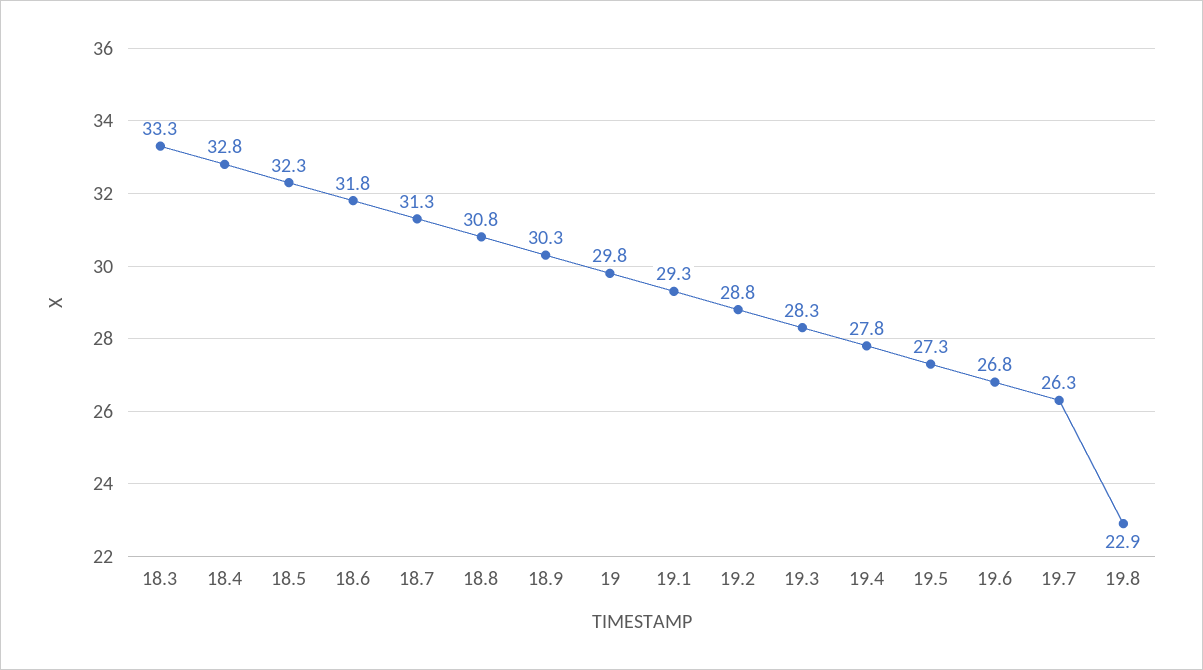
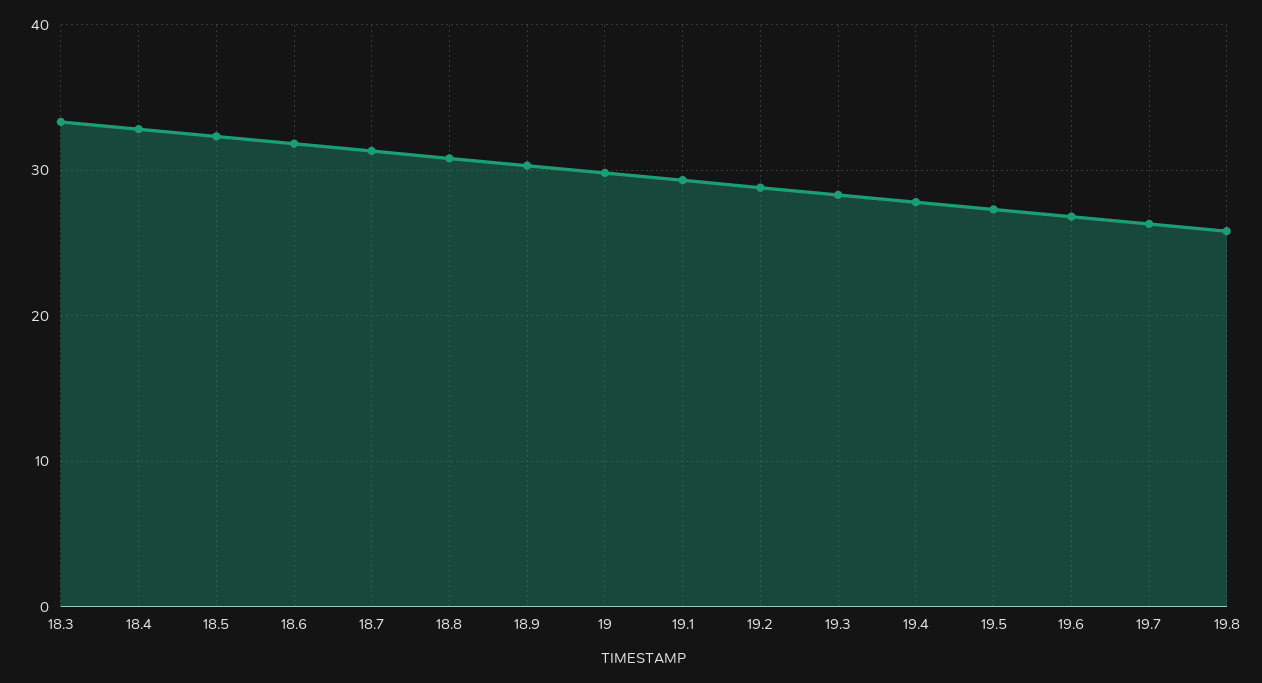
  {
    "18.3": 33.3,
    "18.4": 32.8,
    "18.5": 32.3,
    "18.6": 31.8,
    "18.7": 31.3,
    "18.8": 30.8,
    "18.9": 30.3,
    "19": 29.8,
    "19.1": 29.3,
    "19.2": 28.8,
    "19.3": 28.3,
    "19.4": 27.8,
    "19.5": 27.3,
    "19.6": 26.8,
    "19.7": 26.3,
-   "19.8": 22.9
+   "19.8": 26
  }

